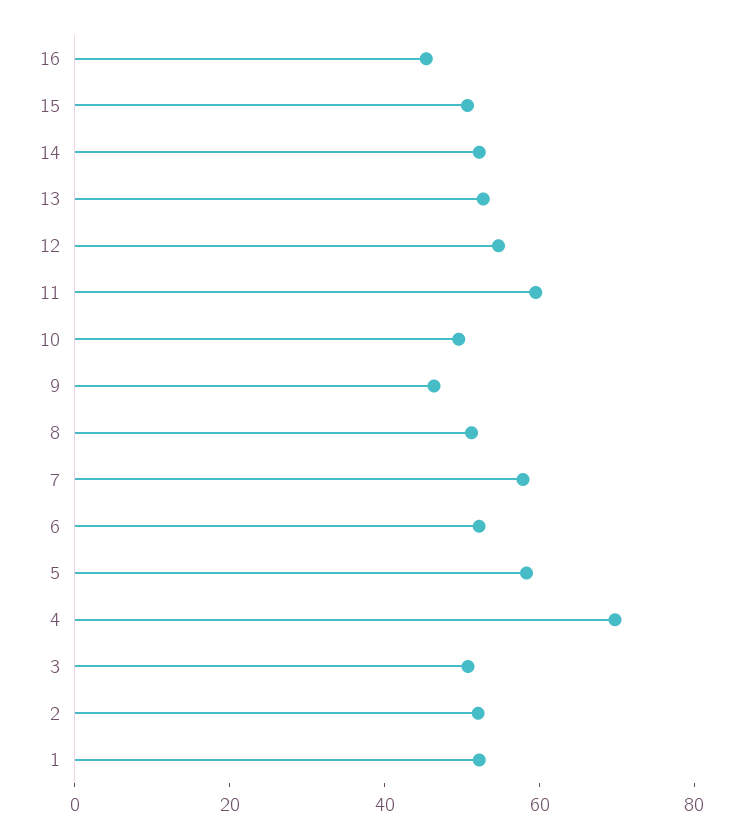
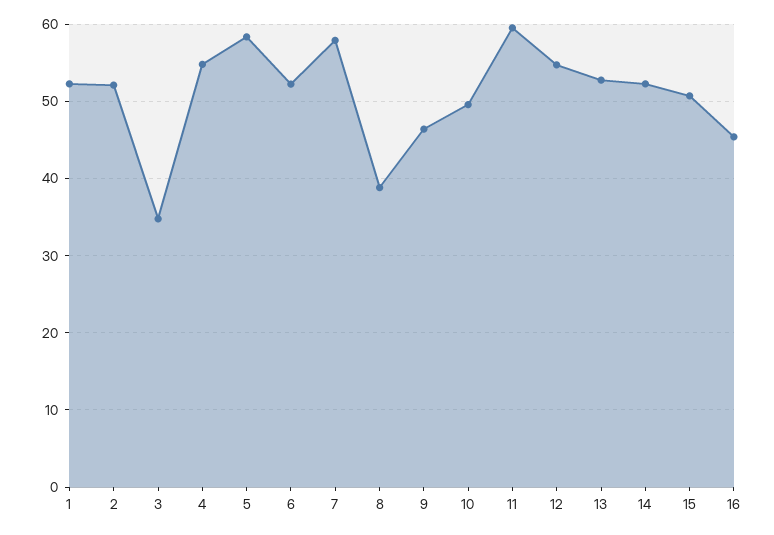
  {
    "16": 45,
    "15": 51,
    "14": 52,
    "13": 53,
    "12": 55,
    "11": 60,
    "10": 50,
    "9": 46,
-   "8": 50,
+   "8": 39,
    "7": 58,
    "6": 52,
    "5": 58,
-   "4": 70,
+   "4": 55,
-   "3": 50,
+   "3": 35,
    "2": 52,
    "1": 52
  }

